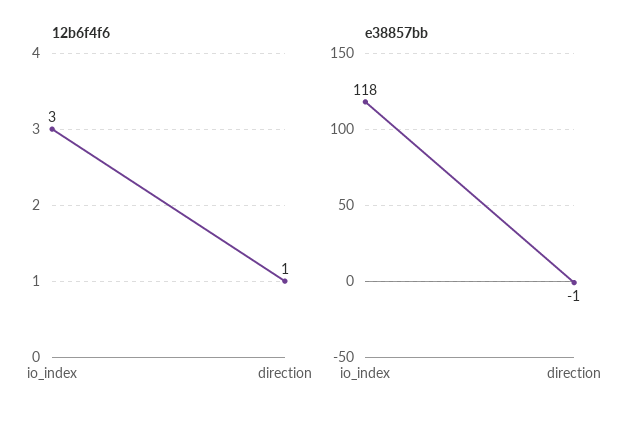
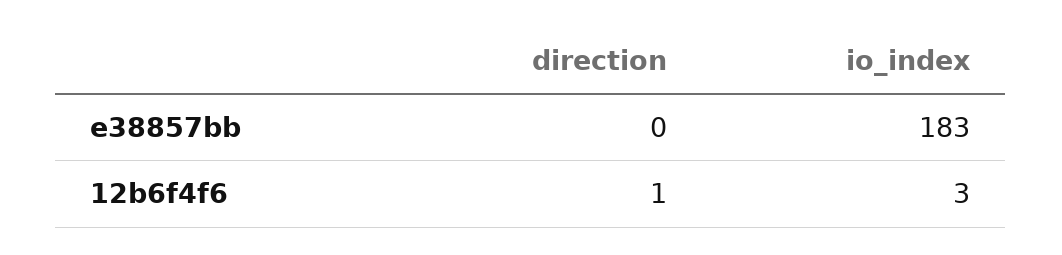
  {
    "12b6f4f6": {
      "io_index": 3,
      "direction": 1
    },
    "e38857bb": {
-     "io_index": 118,
+     "io_index": 183,
-     "direction": -1
+     "direction": 0
    }
  }

